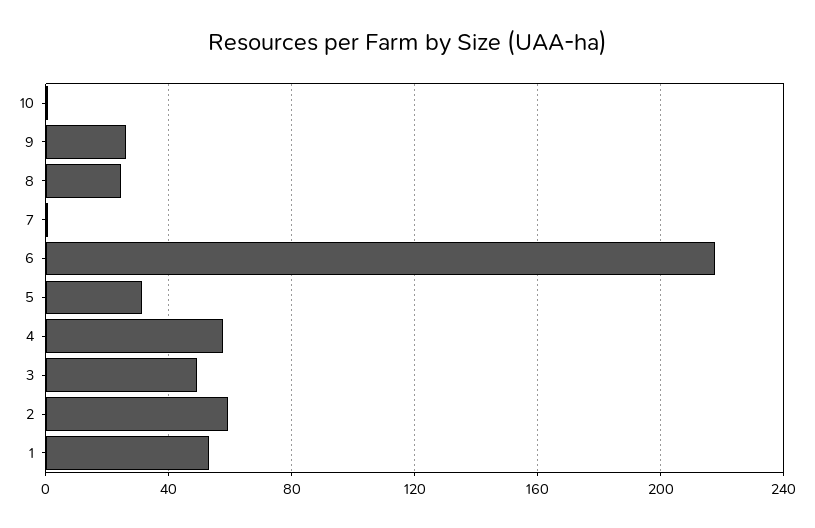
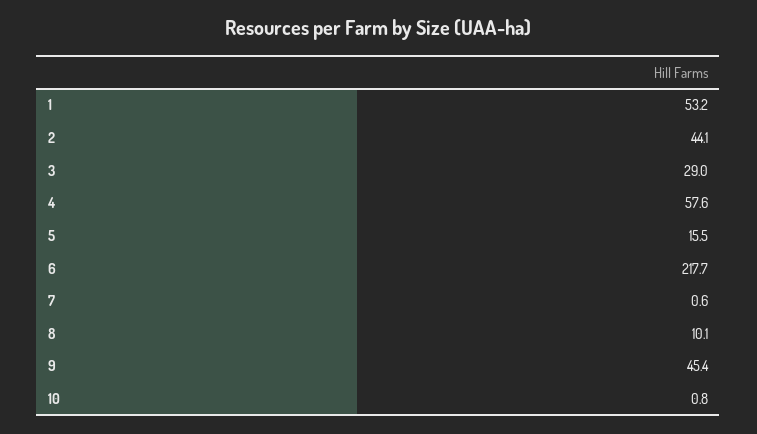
  {
    "10": 0.8,
-   "9": 25,
+   "9": 45.4,
-   "8": 25,
+   "8": 10.1,
    "7": 0.6,
    "6": 217.7,
-   "5": 30,
+   "5": 15.5,
    "4": 57.6,
-   "3": 50,
+   "3": 29,
-   "2": 60,
+   "2": 44.1,
    "1": 53.2
  }

